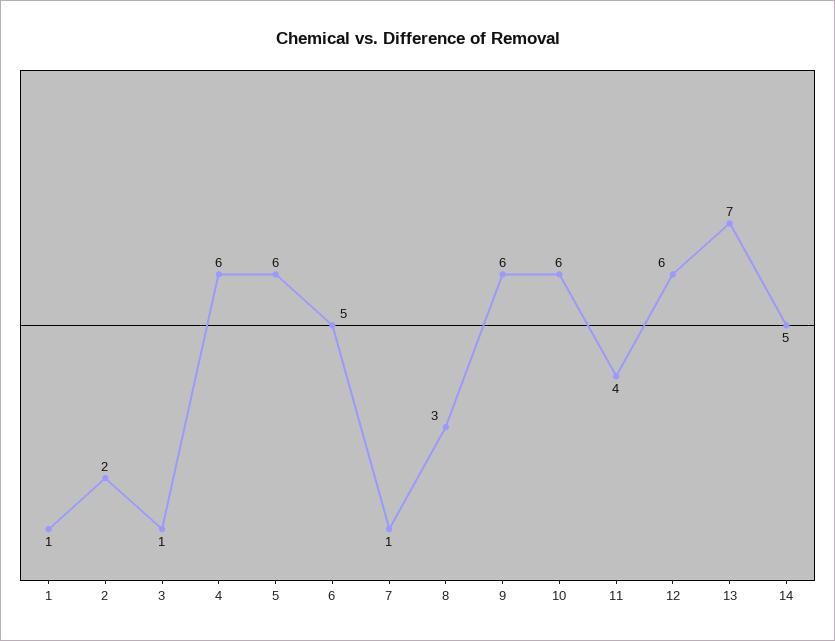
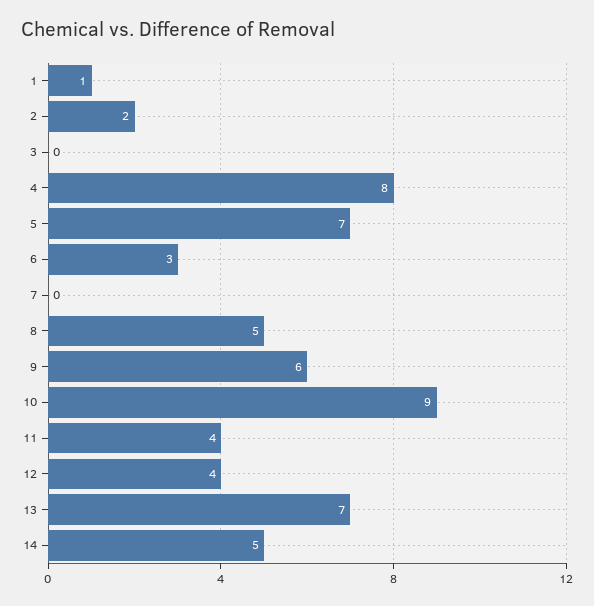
  {
    "1": 1,
    "2": 2,
-   "3": 1,
+   "3": 0,
-   "4": 6,
+   "4": 8,
-   "5": 6,
+   "5": 7,
-   "6": 5,
+   "6": 3,
-   "7": 1,
+   "7": 0,
-   "8": 3,
+   "8": 5,
    "9": 6,
-   "10": 6,
+   "10": 9,
    "11": 4,
-   "12": 6,
+   "12": 4,
    "13": 7,
    "14": 5
  }

